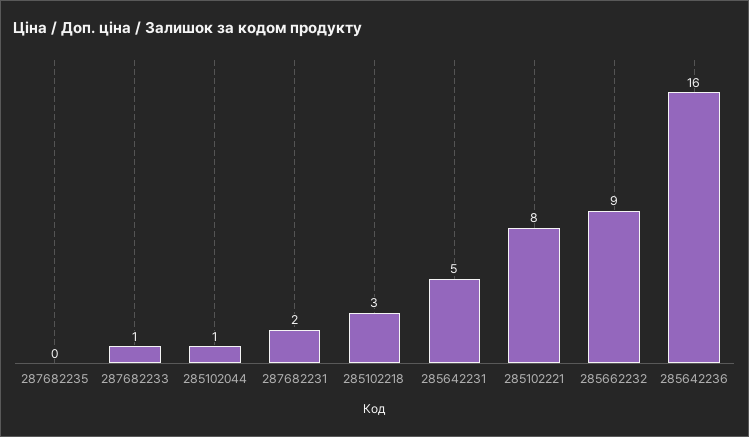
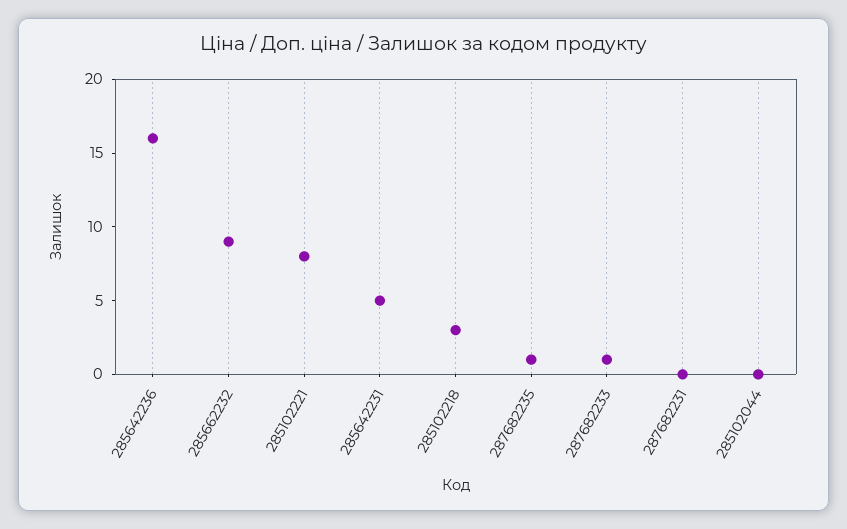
  {
-   "287682235": 0,
+   "287682235": 1,
    "287682233": 1,
-   "285102044": 1,
+   "285102044": 0,
-   "287682231": 2,
+   "287682231": 0,
    "285102218": 3,
    "285642231": 5,
    "285102221": 8,
    "285662232": 9,
    "285642236": 16
  }

